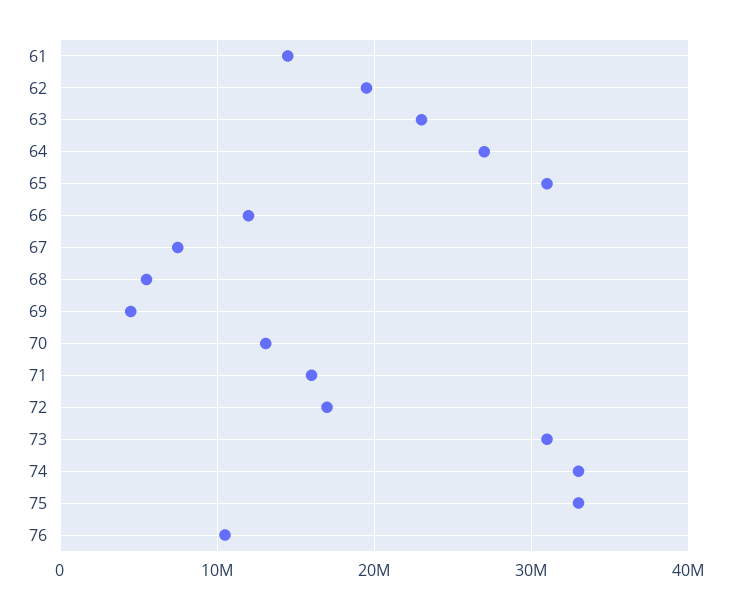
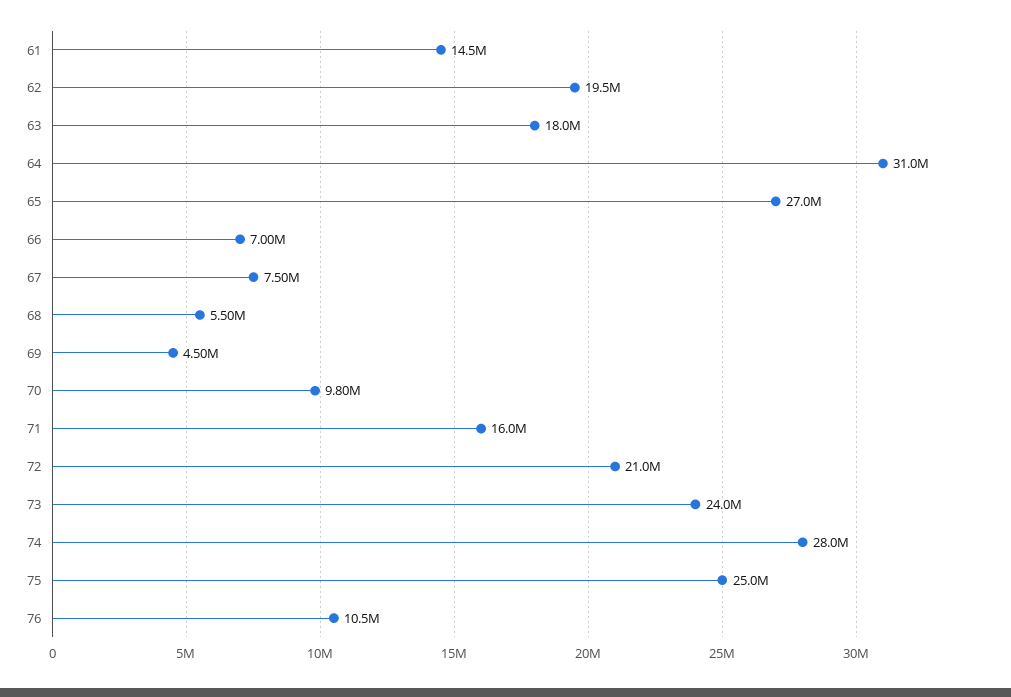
  {
    "61": 14500000,
    "62": 19500000,
-   "63": 23000000,
+   "63": 18000000,
-   "64": 27000000,
+   "64": 31000000,
-   "65": 31000000,
+   "65": 27000000,
-   "66": 12000000,
+   "66": 7000000,
    "67": 7500000,
    "68": 5500000,
    "69": 4500000,
-   "70": 13000000,
+   "70": 9800000,
    "71": 16000000,
-   "72": 17000000,
+   "72": 21000000,
-   "73": 31000000,
+   "73": 24000000,
-   "74": 33000000,
+   "74": 28000000,
-   "75": 33000000,
+   "75": 25000000,
    "76": 10500000
  }

